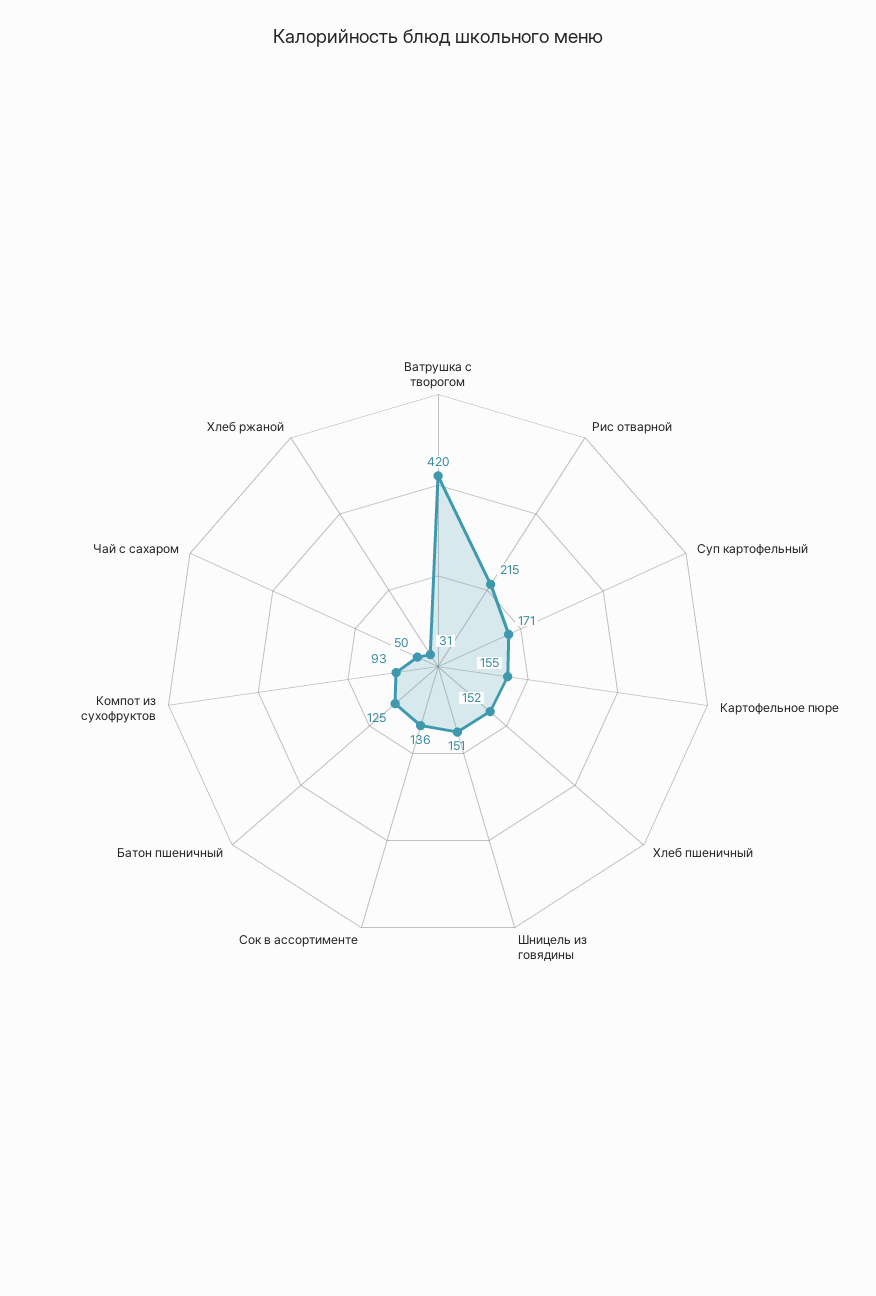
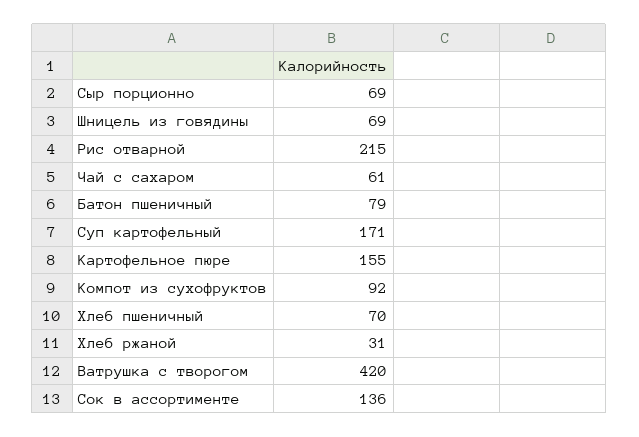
  {
    "Ватрушка с творогом": 420,
    "Рис отварной": 215,
    "Суп картофельный": 171,
    "Картофельное пюре": 155,
-   "Хлеб пшеничный": 152,
+   "Хлеб пшеничный": 70,
-   "Шницель из говядины": 151,
+   "Шницель из говядины": 69,
    "Сок в ассортименте": 136,
-   "Батон пшеничный": 125,
+   "Батон пшеничный": 79,
-   "Компот из сухофруктов": 93,
+   "Компот из сухофруктов": 92,
-   "Чай с сахаром": 50,
+   "Чай с сахаром": 61,
-   "Хлеб ржаной": 31
+   "Хлеб ржаной": 31,
+   "Сыр порционно": 69
  }

